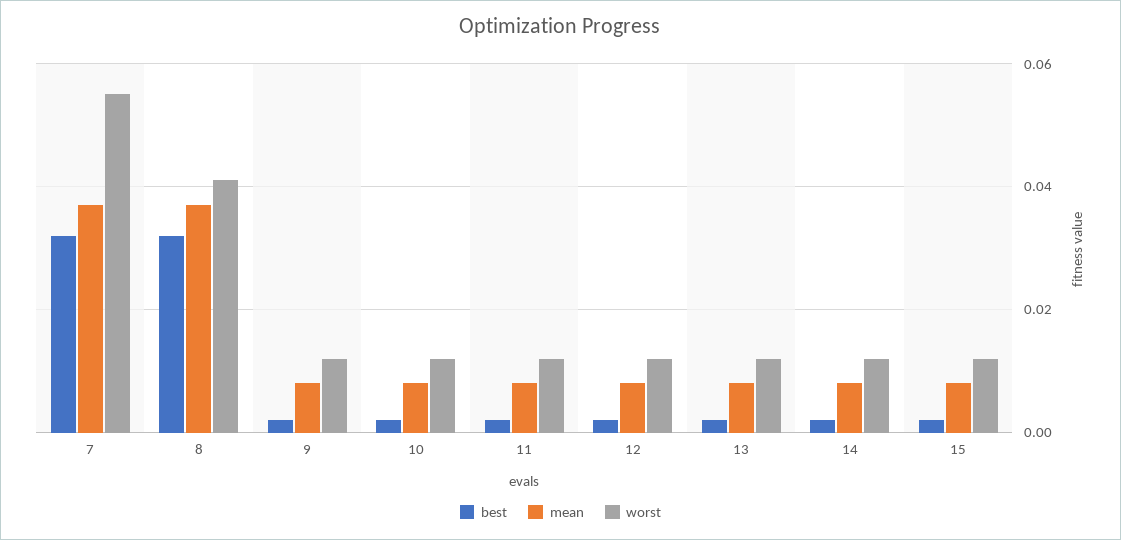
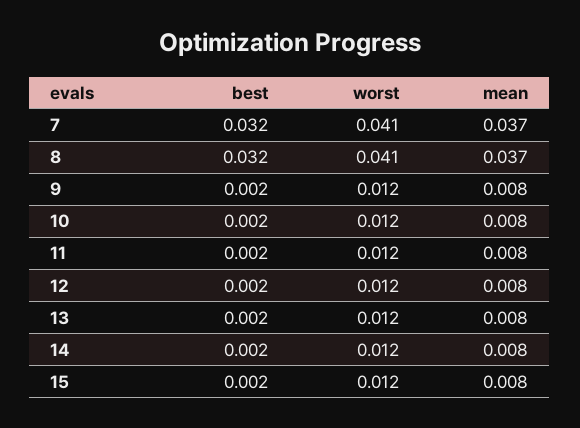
  {
    "best": {
      "7": 0.032,
      "8": 0.032,
      "9": 0.002,
      "10": 0.002,
      "11": 0.002,
      "12": 0.002,
      "13": 0.002,
      "14": 0.002,
      "15": 0.002
    },
    "mean": {
      "7": 0.037,
      "8": 0.037,
      "9": 0.008,
      "10": 0.008,
      "11": 0.008,
      "12": 0.008,
      "13": 0.008,
      "14": 0.008,
      "15": 0.008
    },
    "worst": {
-     "7": 0.055,
+     "7": 0.041,
      "8": 0.041,
      "9": 0.012,
      "10": 0.012,
      "11": 0.012,
      "12": 0.012,
      "13": 0.012,
      "14": 0.012,
      "15": 0.012
    }
  }

